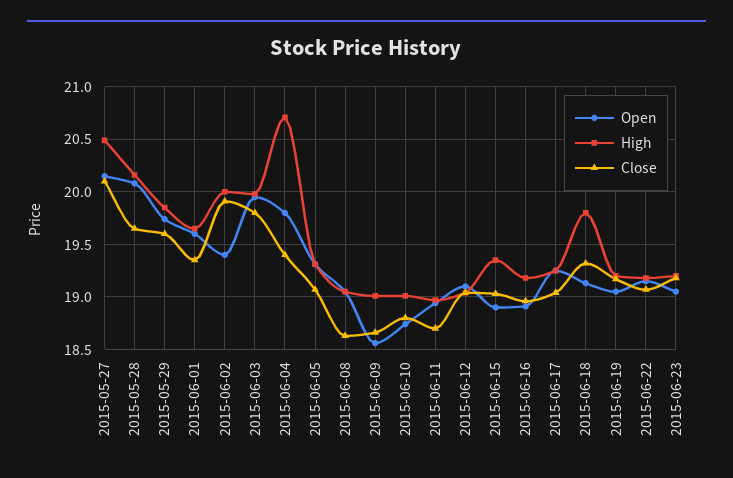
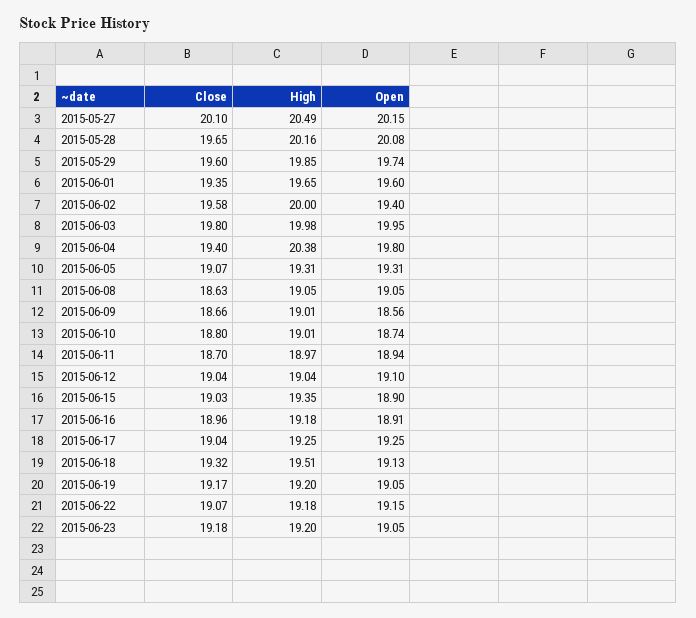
  {
    "Open": {
      "2015-05-27": 20.15,
      "2015-05-28": 20.08,
      "2015-05-29": 19.74,
      "2015-06-01": 19.6,
      "2015-06-02": 19.4,
      "2015-06-03": 19.95,
      "2015-06-04": 19.8,
      "2015-06-05": 19.31,
      "2015-06-08": 19.05,
      "2015-06-09": 18.56,
      "2015-06-10": 18.74,
      "2015-06-11": 18.94,
      "2015-06-12": 19.1,
      "2015-06-15": 18.9,
      "2015-06-16": 18.91,
      "2015-06-17": 19.25,
      "2015-06-18": 19.13,
      "2015-06-19": 19.05,
      "2015-06-22": 19.15,
      "2015-06-23": 19.05
    },
    "High": {
      "2015-05-27": 20.49,
      "2015-05-28": 20.16,
      "2015-05-29": 19.85,
      "2015-06-01": 19.65,
      "2015-06-02": 20,
      "2015-06-03": 19.98,
-     "2015-06-04": 20.7,
+     "2015-06-04": 20.38,
      "2015-06-05": 19.31,
      "2015-06-08": 19.05,
      "2015-06-09": 19.01,
      "2015-06-10": 19.01,
      "2015-06-11": 18.97,
      "2015-06-12": 19.04,
      "2015-06-15": 19.35,
      "2015-06-16": 19.18,
      "2015-06-17": 19.25,
-     "2015-06-18": 19.8,
+     "2015-06-18": 19.51,
      "2015-06-19": 19.2,
      "2015-06-22": 19.18,
      "2015-06-23": 19.2
    },
    "Close": {
      "2015-05-27": 20.1,
      "2015-05-28": 19.65,
      "2015-05-29": 19.6,
      "2015-06-01": 19.35,
-     "2015-06-02": 19.9,
+     "2015-06-02": 19.58,
      "2015-06-03": 19.8,
      "2015-06-04": 19.4,
      "2015-06-05": 19.07,
      "2015-06-08": 18.63,
      "2015-06-09": 18.66,
      "2015-06-10": 18.8,
      "2015-06-11": 18.7,
      "2015-06-12": 19.04,
      "2015-06-15": 19.03,
      "2015-06-16": 18.96,
      "2015-06-17": 19.04,
      "2015-06-18": 19.32,
      "2015-06-19": 19.17,
      "2015-06-22": 19.07,
      "2015-06-23": 19.18
    }
  }

